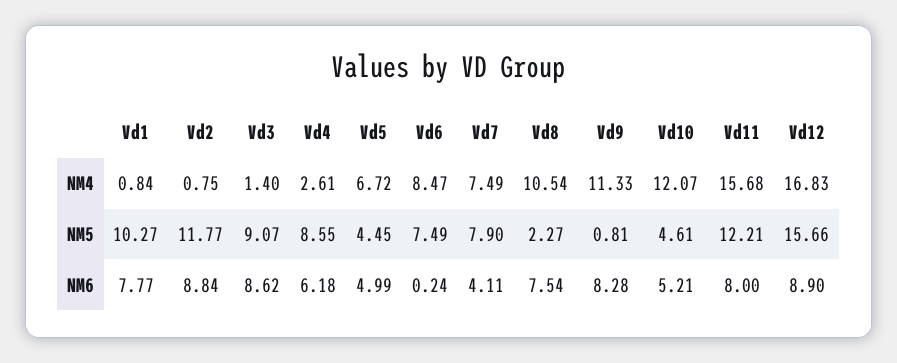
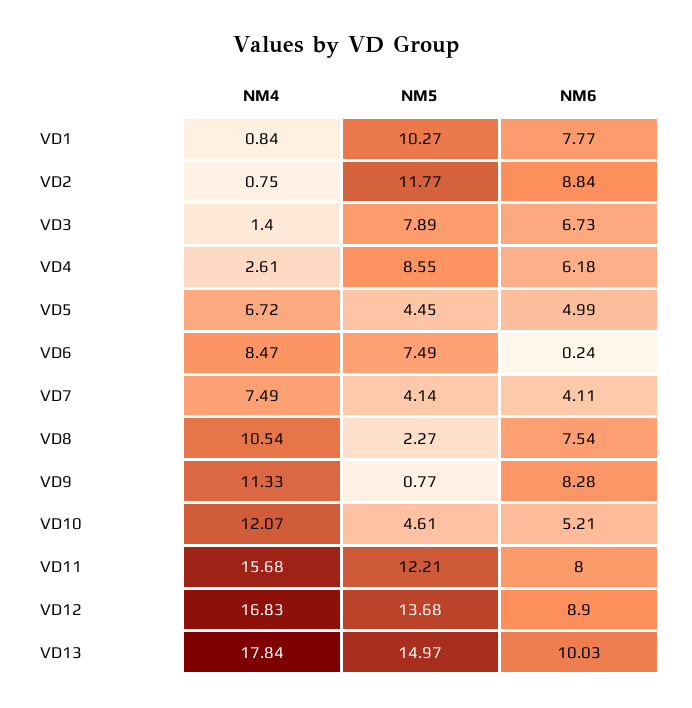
  {
    "Vd1": {
      "NM4": 0.84,
      "NM5": 10.27,
      "NM6": 7.77
    },
    "Vd2": {
      "NM4": 0.75,
      "NM5": 11.77,
      "NM6": 8.84
    },
    "Vd3": {
      "NM4": 1.4,
-     "NM5": 9.07,
+     "NM5": 7.89,
-     "NM6": 8.62
+     "NM6": 6.73
    },
    "Vd4": {
      "NM4": 2.61,
      "NM5": 8.55,
      "NM6": 6.18
    },
    "Vd5": {
      "NM4": 6.72,
      "NM5": 4.45,
      "NM6": 4.99
    },
    "Vd6": {
      "NM4": 8.47,
      "NM5": 7.49,
      "NM6": 0.24
    },
    "Vd7": {
      "NM4": 7.49,
-     "NM5": 7.9,
+     "NM5": 4.14,
      "NM6": 4.11
    },
    "Vd8": {
      "NM4": 10.54,
      "NM5": 2.27,
      "NM6": 7.54
    },
    "Vd9": {
      "NM4": 11.33,
-     "NM5": 0.81,
+     "NM5": 0.77,
      "NM6": 8.28
    },
    "Vd10": {
      "NM4": 12.07,
      "NM5": 4.61,
      "NM6": 5.21
    },
    "Vd11": {
      "NM4": 15.68,
      "NM5": 12.21,
      "NM6": 8
    },
    "Vd12": {
      "NM4": 16.83,
-     "NM5": 15.66,
+     "NM5": 13.68,
      "NM6": 8.9
-   }
+   },
+   "VD13": {
+     "NM4": 17.84,
+     "NM5": 14.97,
+     "NM6": 10.03
+   }
  }

